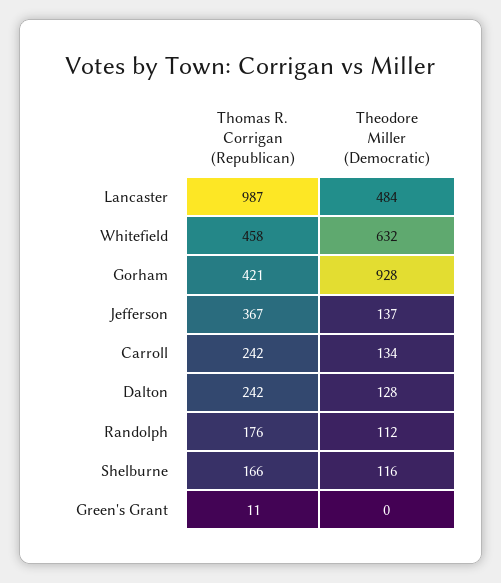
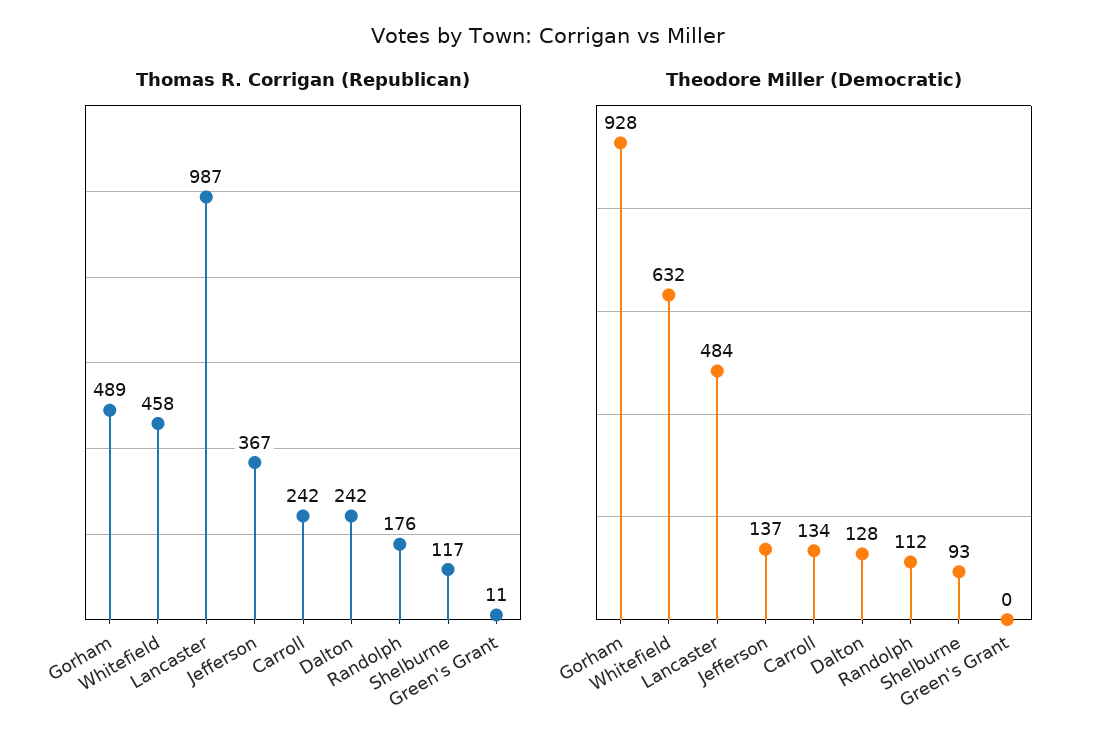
  {
    "Thomas R. Corrigan (Republican)": {
      "Lancaster": 987,
      "Whitefield": 458,
-     "Gorham": 421,
+     "Gorham": 489,
      "Jefferson": 367,
      "Carroll": 242,
      "Dalton": 242,
      "Randolph": 176,
-     "Shelburne": 166,
+     "Shelburne": 117,
      "Green's Grant": 11
    },
    "Theodore Miller (Democratic)": {
      "Lancaster": 484,
      "Whitefield": 632,
      "Gorham": 928,
      "Jefferson": 137,
      "Carroll": 134,
      "Dalton": 128,
      "Randolph": 112,
-     "Shelburne": 116,
+     "Shelburne": 93,
      "Green's Grant": 0
    }
  }

